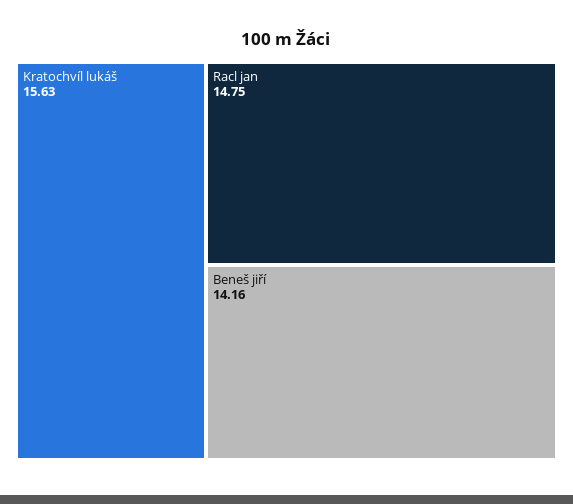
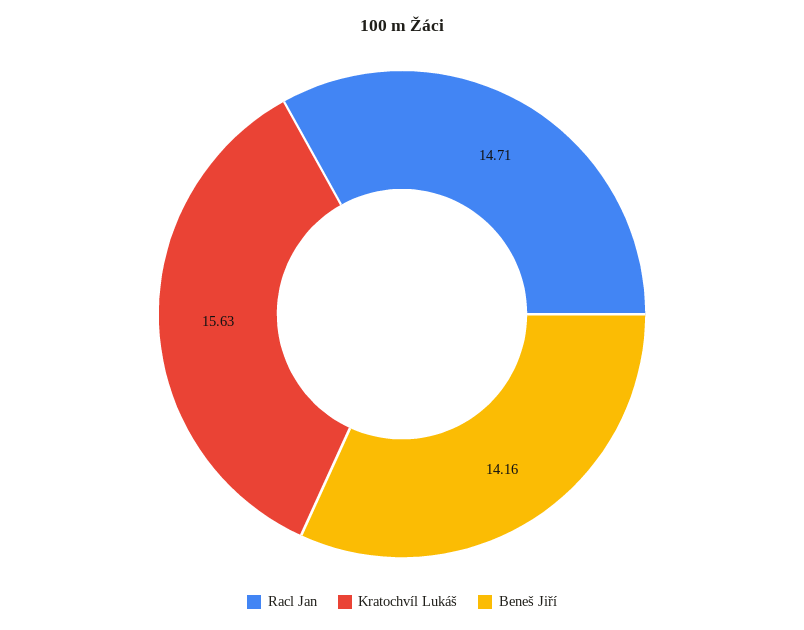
  {
    "Kratochvíl lukáš": 15.63,
-   "Racl jan": 14.75,
+   "Racl jan": 14.71,
    "Beneš jiří": 14.16
  }

